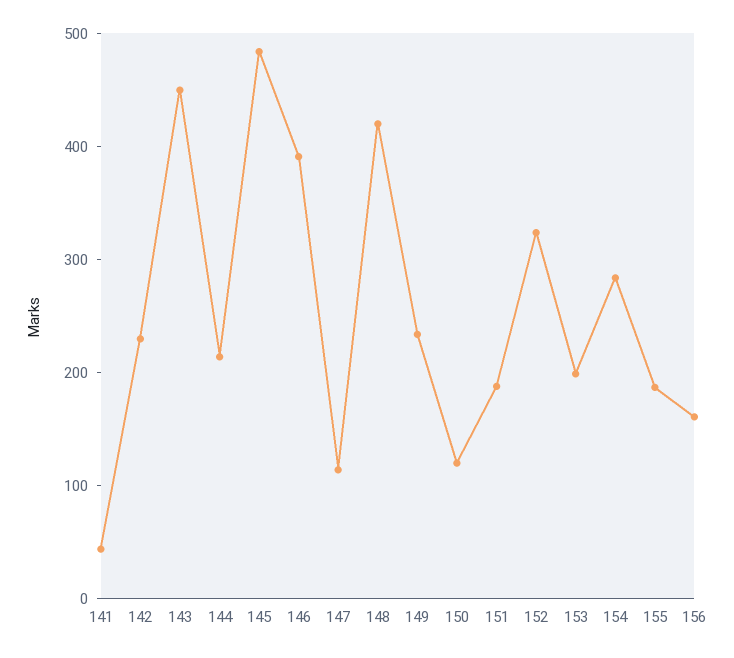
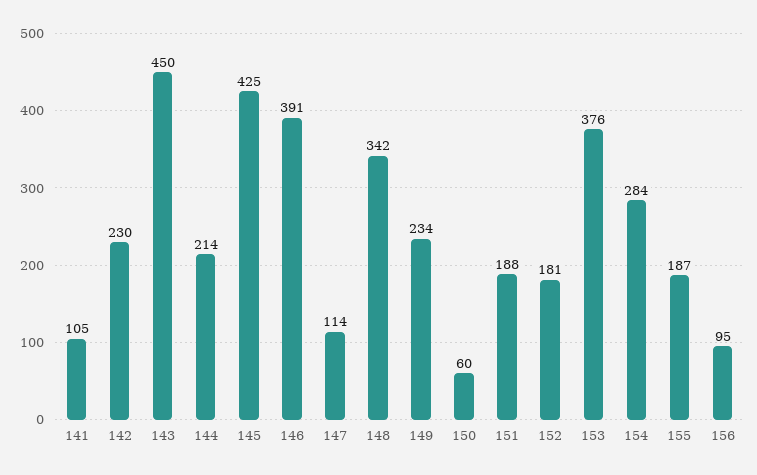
  {
-   "141": 40,
+   "141": 105,
    "142": 230,
    "143": 450,
    "144": 214,
-   "145": 480,
+   "145": 425,
    "146": 391,
    "147": 114,
-   "148": 420,
+   "148": 342,
    "149": 234,
-   "150": 120,
+   "150": 60,
    "151": 188,
-   "152": 320,
+   "152": 181,
-   "153": 200,
+   "153": 376,
    "154": 284,
    "155": 187,
-   "156": 160
+   "156": 95
  }

